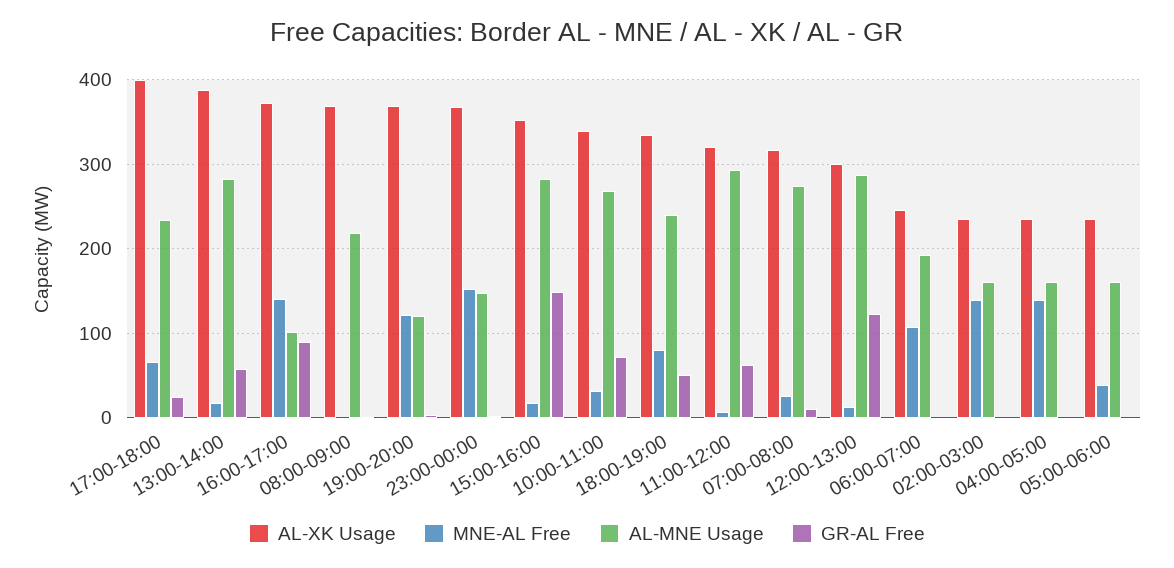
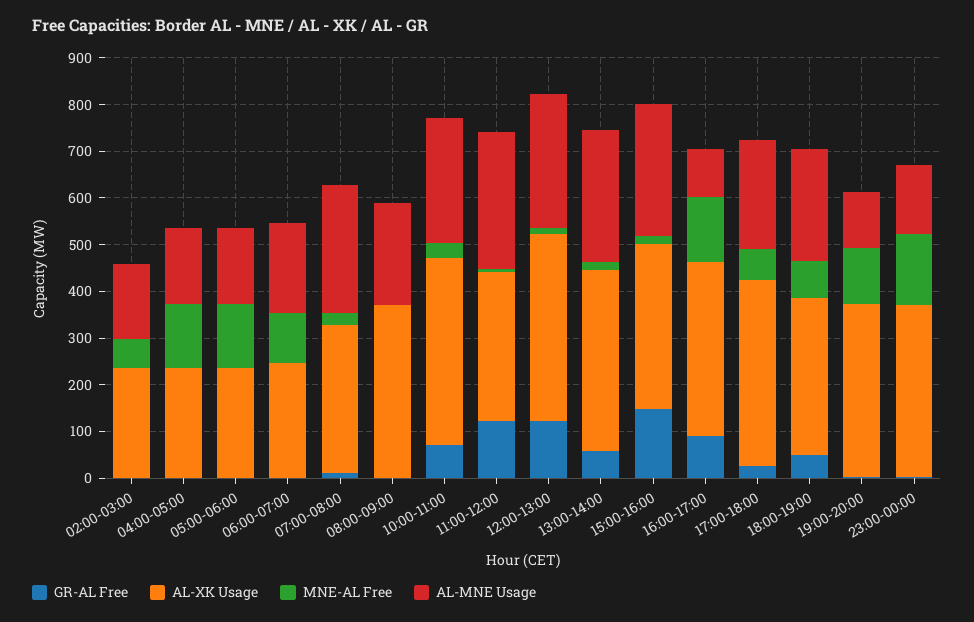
  {
    "AL-XK Usage": {
      "17:00-18:00": 400,
      "13:00-14:00": 390,
      "16:00-17:00": 370,
      "08:00-09:00": 370,
      "19:00-20:00": 370,
      "23:00-00:00": 370,
      "15:00-16:00": 350,
-     "10:00-11:00": 340,
+     "10:00-11:00": 400,
      "18:00-19:00": 340,
      "11:00-12:00": 320,
      "07:00-08:00": 320,
-     "12:00-13:00": 300,
+     "12:00-13:00": 400,
      "06:00-07:00": 250,
      "02:00-03:00": 240,
      "04:00-05:00": 240,
      "05:00-06:00": 240
    },
    "MNE-AL Free": {
      "17:00-18:00": 70,
      "13:00-14:00": 20,
      "16:00-17:00": 140,
      "08:00-09:00": 0,
      "19:00-20:00": 120,
      "23:00-00:00": 150,
      "15:00-16:00": 20,
      "10:00-11:00": 30,
      "18:00-19:00": 80,
      "11:00-12:00": 10,
      "07:00-08:00": 30,
      "12:00-13:00": 10,
      "06:00-07:00": 110,
-     "02:00-03:00": 140,
+     "02:00-03:00": 60,
      "04:00-05:00": 140,
-     "05:00-06:00": 40
+     "05:00-06:00": 140
    },
    "AL-MNE Usage": {
      "17:00-18:00": 230,
      "13:00-14:00": 280,
      "16:00-17:00": 100,
      "08:00-09:00": 220,
      "19:00-20:00": 120,
      "23:00-00:00": 150,
      "15:00-16:00": 280,
      "10:00-11:00": 270,
      "18:00-19:00": 240,
      "11:00-12:00": 290,
      "07:00-08:00": 270,
      "12:00-13:00": 290,
      "06:00-07:00": 190,
      "02:00-03:00": 160,
      "04:00-05:00": 160,
      "05:00-06:00": 160
    },
    "GR-AL Free": {
      "17:00-18:00": 30,
      "13:00-14:00": 60,
      "16:00-17:00": 90,
      "08:00-09:00": 0,
      "19:00-20:00": 0,
      "23:00-00:00": 0,
      "15:00-16:00": 150,
      "10:00-11:00": 70,
      "18:00-19:00": 50,
-     "11:00-12:00": 60,
+     "11:00-12:00": 120,
      "07:00-08:00": 10,
      "12:00-13:00": 120,
      "06:00-07:00": 0,
      "02:00-03:00": 0,
      "04:00-05:00": 0,
      "05:00-06:00": 0
    }
  }

